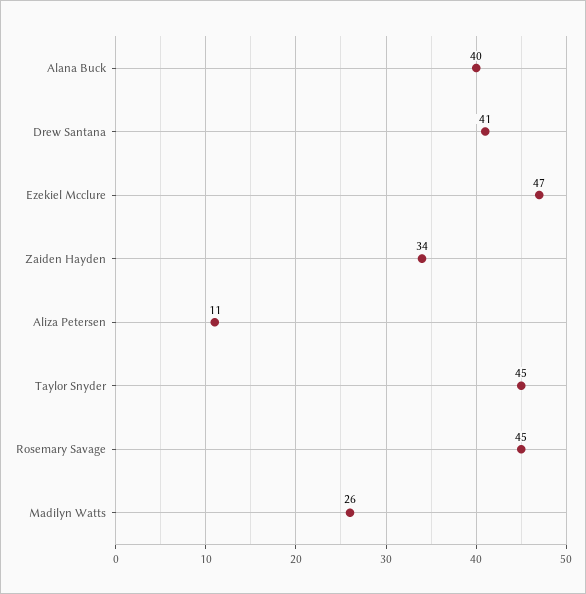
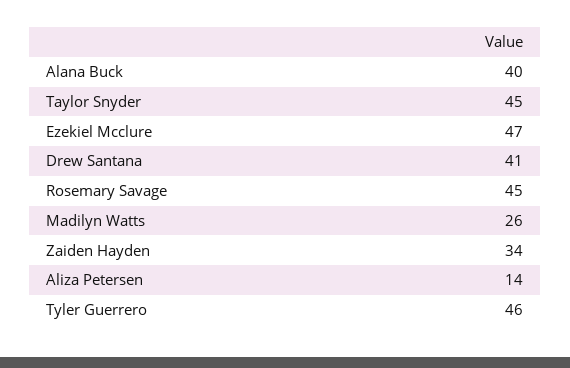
  {
    "Alana Buck": 40,
    "Drew Santana": 41,
    "Ezekiel Mcclure": 47,
    "Zaiden Hayden": 34,
-   "Aliza Petersen": 11,
+   "Aliza Petersen": 14,
    "Taylor Snyder": 45,
    "Rosemary Savage": 45,
-   "Madilyn Watts": 26
+   "Madilyn Watts": 26,
+   "Tyler Guerrero": 46
  }

